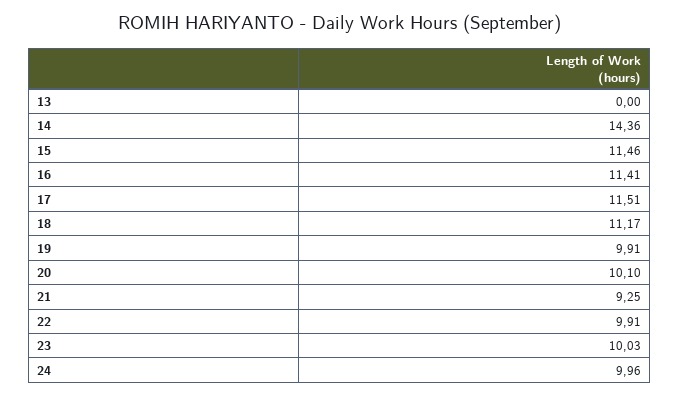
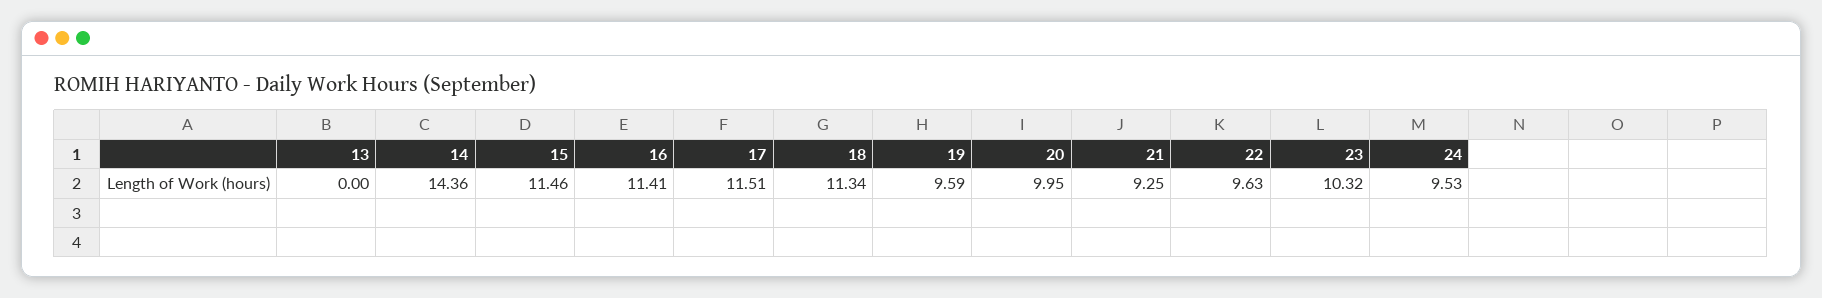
  {
    "13": 0,
    "14": 14.36,
    "15": 11.46,
    "16": 11.41,
    "17": 11.51,
-   "18": 11.17,
+   "18": 11.34,
-   "19": 9.91,
+   "19": 9.59,
-   "20": 10.1,
+   "20": 9.95,
    "21": 9.25,
-   "22": 9.91,
+   "22": 9.63,
-   "23": 10.03,
+   "23": 10.32,
-   "24": 9.96
+   "24": 9.53
  }

